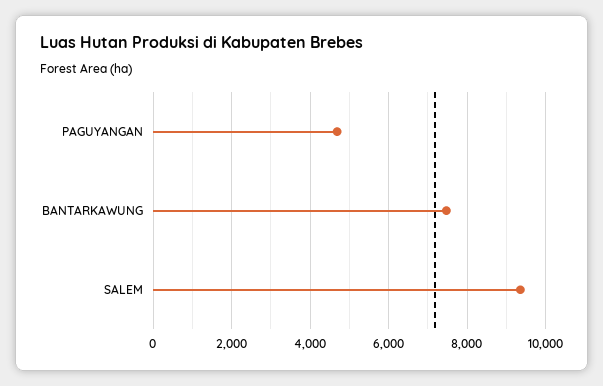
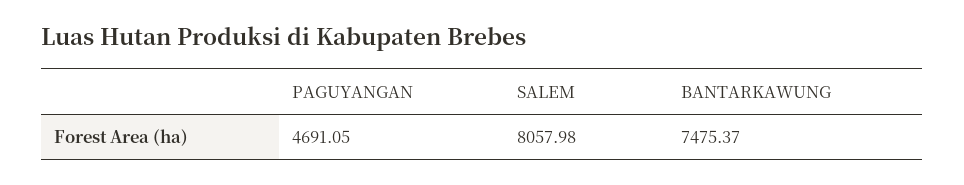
  {
    "PAGUYANGAN": 4691.05,
    "BANTARKAWUNG": 7475.37,
-   "SALEM": 9400
+   "SALEM": 8057.98
  }

